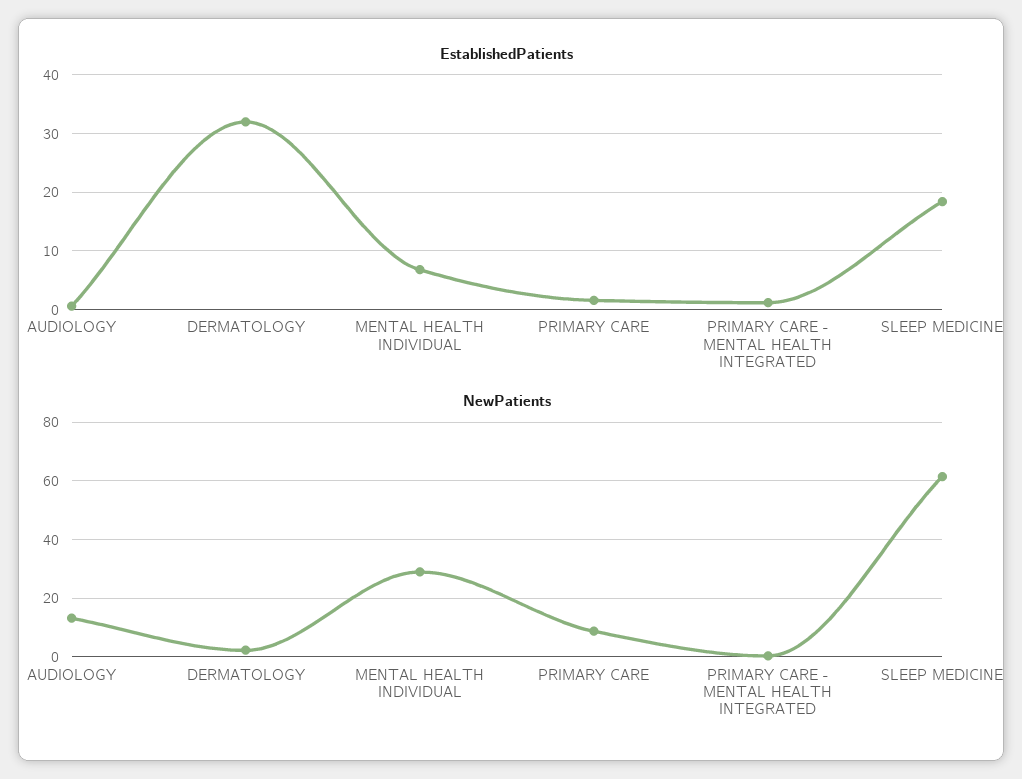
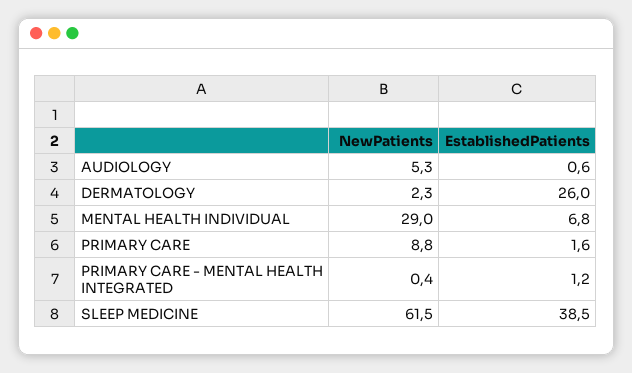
  {
    "EstablishedPatients": {
      "AUDIOLOGY": 0.6,
-     "DERMATOLOGY": 32,
+     "DERMATOLOGY": 26,
      "MENTAL HEALTH INDIVIDUAL": 6.8,
      "PRIMARY CARE": 1.6,
      "PRIMARY CARE - MENTAL HEALTH INTEGRATED": 1.2,
-     "SLEEP MEDICINE": 18
+     "SLEEP MEDICINE": 38.5
    },
    "NewPatients": {
-     "AUDIOLOGY": 12.5,
+     "AUDIOLOGY": 5.3,
      "DERMATOLOGY": 2.3,
      "MENTAL HEALTH INDIVIDUAL": 29,
      "PRIMARY CARE": 8.8,
      "PRIMARY CARE - MENTAL HEALTH INTEGRATED": 0.4,
      "SLEEP MEDICINE": 61.5
    }
  }

